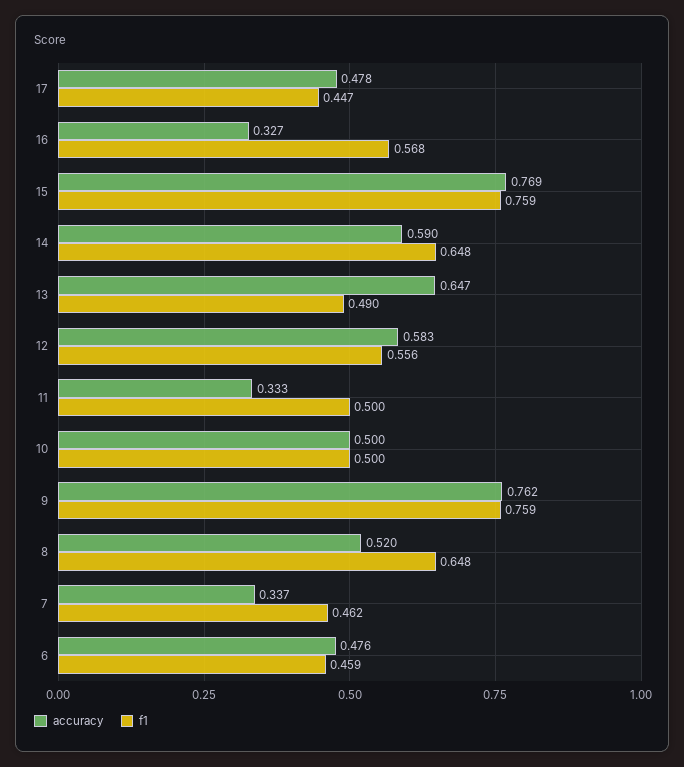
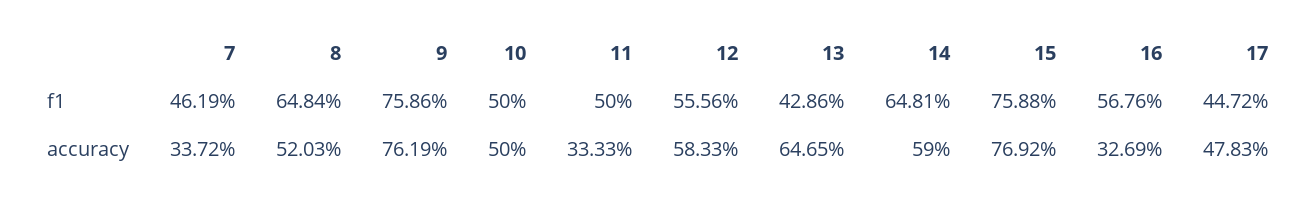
  {
    "accuracy": {
      "17": 0.4783,
      "16": 0.3269,
      "15": 0.7692,
      "14": 0.59,
      "13": 0.6465,
      "12": 0.5833,
      "11": 0.3333,
      "10": 0.5,
      "9": 0.7619,
      "8": 0.5203,
-     "7": 0.3372,
+     "7": 0.3372
-     "6": 0.476
    },
    "f1": {
      "17": 0.4472,
      "16": 0.5676,
      "15": 0.7588,
      "14": 0.6481,
-     "13": 0.49,
+     "13": 0.4286,
      "12": 0.5556,
      "11": 0.5,
      "10": 0.5,
      "9": 0.7586,
      "8": 0.6484,
-     "7": 0.4619,
+     "7": 0.4619
-     "6": 0.459
    }
  }

